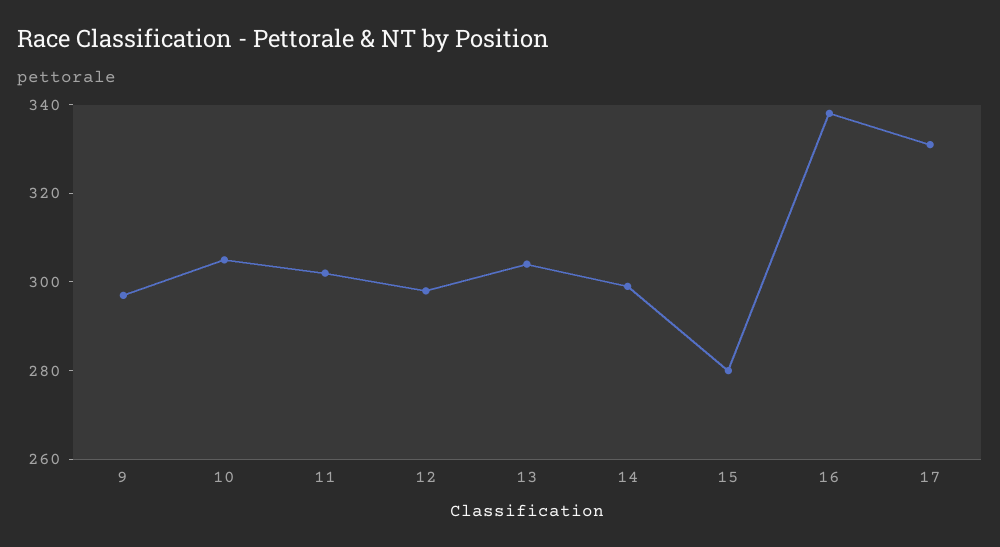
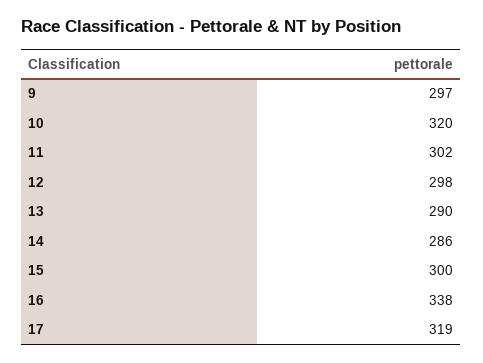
  {
    "9": 297,
-   "10": 305,
+   "10": 320,
    "11": 302,
    "12": 298,
-   "13": 305,
+   "13": 290,
-   "14": 300,
+   "14": 286,
-   "15": 280,
+   "15": 300,
    "16": 338,
-   "17": 330
+   "17": 319
  }

